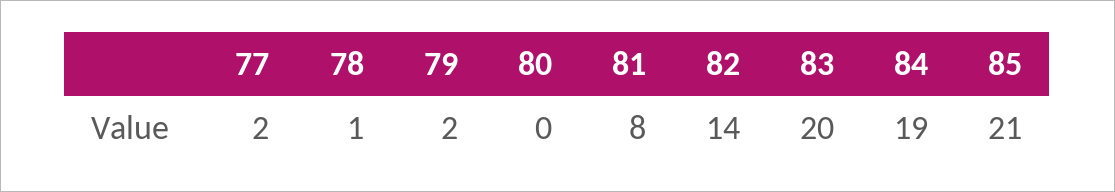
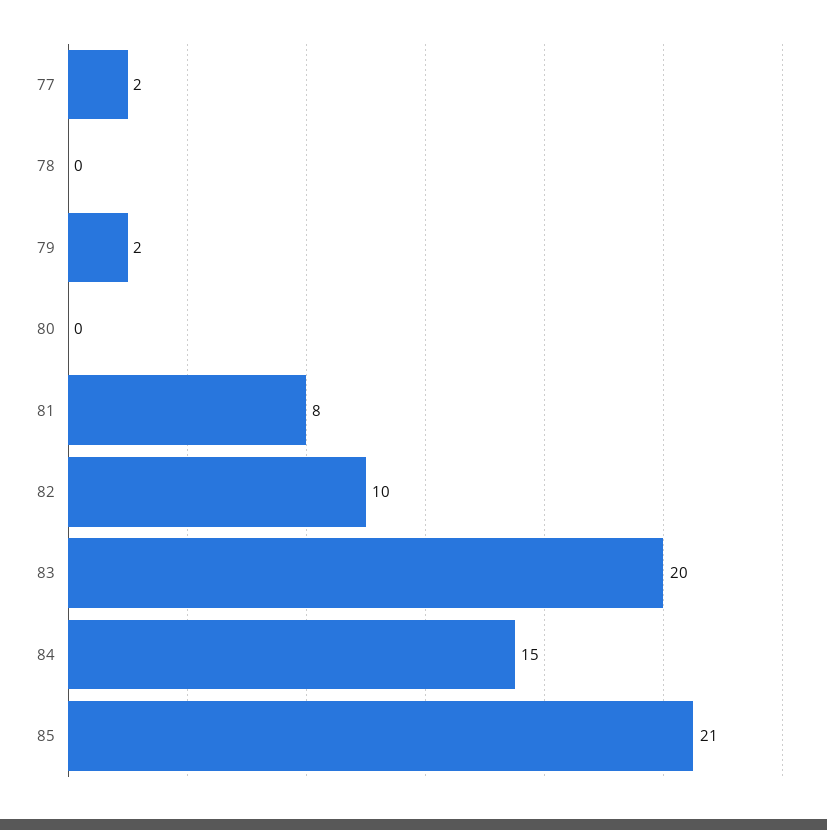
  {
    "77": 2,
-   "78": 1,
+   "78": 0,
    "79": 2,
    "80": 0,
    "81": 8,
-   "82": 14,
+   "82": 10,
    "83": 20,
-   "84": 19,
+   "84": 15,
    "85": 21
  }

